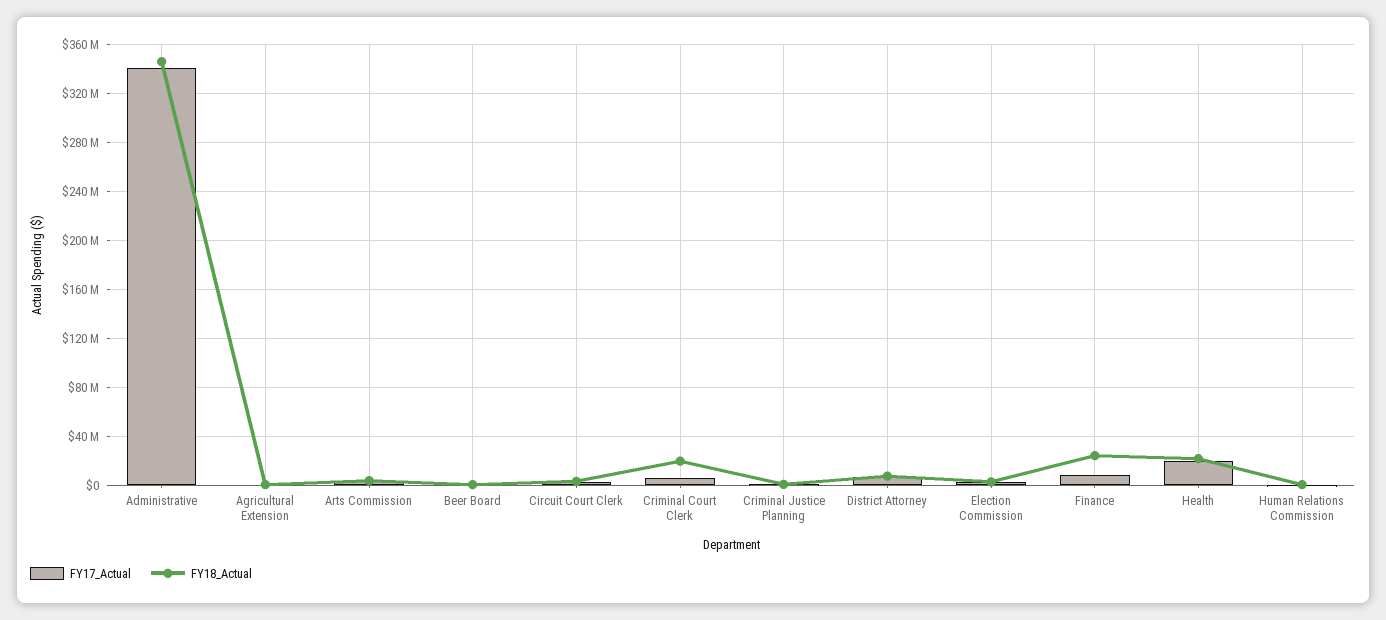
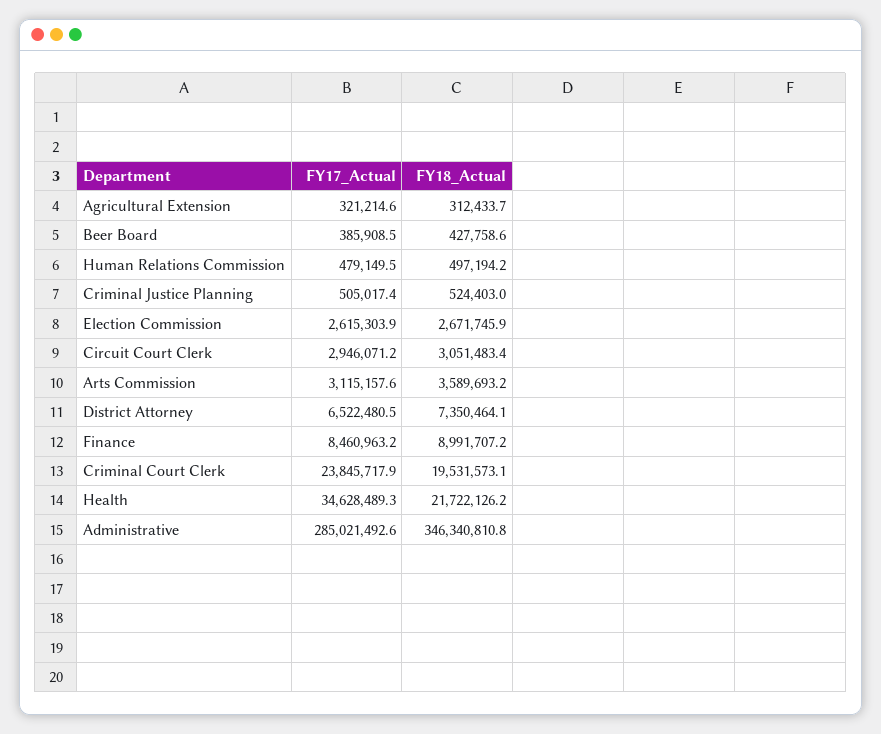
  {
    "FY17_Actual": {
-     "Administrative": 340000000,
+     "Administrative": 285021492.6,
      "Agricultural Extension": 321214.6,
      "Arts Commission": 3115157.6,
      "Beer Board": 385908.5,
      "Circuit Court Clerk": 2946071.2,
-     "Criminal Court Clerk": 5000000,
+     "Criminal Court Clerk": 23845717.9,
      "Criminal Justice Planning": 505017.4,
      "District Attorney": 6522480.5,
      "Election Commission": 2615303.9,
      "Finance": 8460963.2,
-     "Health": 20000000,
+     "Health": 34628489.3,
      "Human Relations Commission": 479149.5
    },
    "FY18_Actual": {
      "Administrative": 346340810.8,
      "Agricultural Extension": 312433.7,
      "Arts Commission": 3589693.2,
      "Beer Board": 427758.6,
      "Circuit Court Clerk": 3051483.4,
      "Criminal Court Clerk": 19531573.1,
      "Criminal Justice Planning": 524403,
      "District Attorney": 7350464.1,
      "Election Commission": 2671745.9,
-     "Finance": 25000000,
+     "Finance": 8991707.2,
      "Health": 21722126.2,
      "Human Relations Commission": 497194.2
    }
  }

